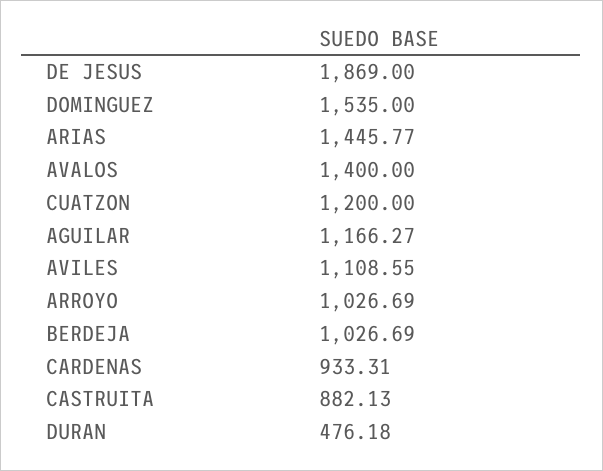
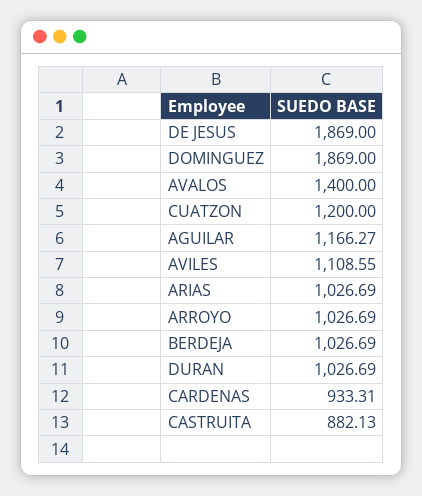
  {
    "DE JESUS": 1869,
-   "DOMINGUEZ": 1535,
+   "DOMINGUEZ": 1869,
-   "ARIAS": 1445.77,
+   "ARIAS": 1026.69,
    "AVALOS": 1400,
    "CUATZON": 1200,
    "AGUILAR": 1166.27,
    "AVILES": 1108.55,
    "ARROYO": 1026.69,
    "BERDEJA": 1026.69,
    "CARDENAS": 933.31,
    "CASTRUITA": 882.13,
-   "DURAN": 476.18
+   "DURAN": 1026.69
  }

